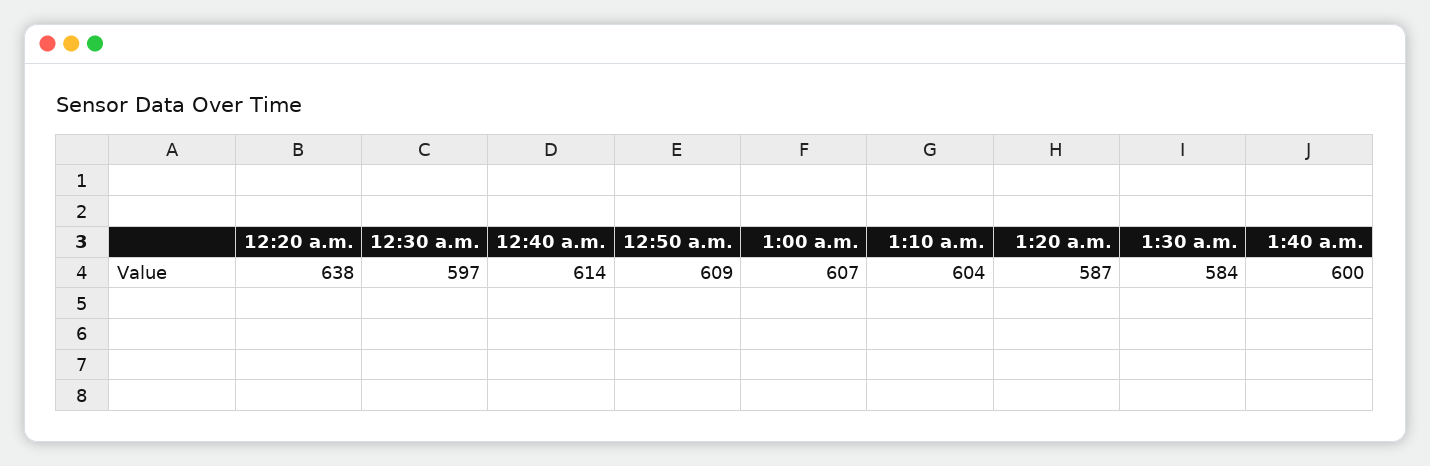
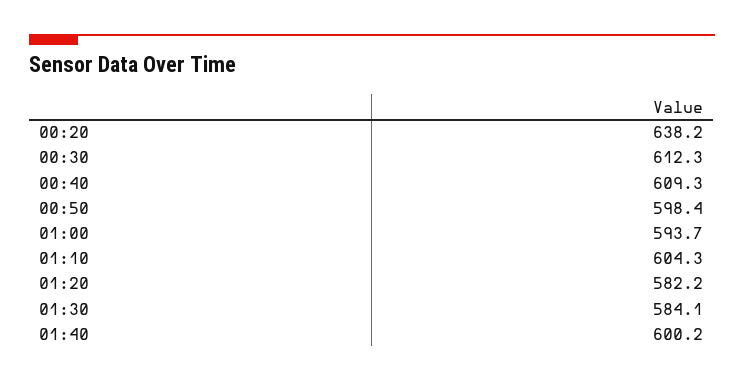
  {
    "12:20 a.m.": 638.2,
-   "12:30 a.m.": 597,
+   "12:30 a.m.": 612.3,
-   "12:40 a.m.": 614,
+   "12:40 a.m.": 609.3,
-   "12:50 a.m.": 609,
+   "12:50 a.m.": 598.4,
-   "1:00 a.m.": 607,
+   "1:00 a.m.": 593.7,
    "1:10 a.m.": 604.3,
-   "1:20 a.m.": 587,
+   "1:20 a.m.": 582.2,
    "1:30 a.m.": 584.1,
    "1:40 a.m.": 600.2
  }

